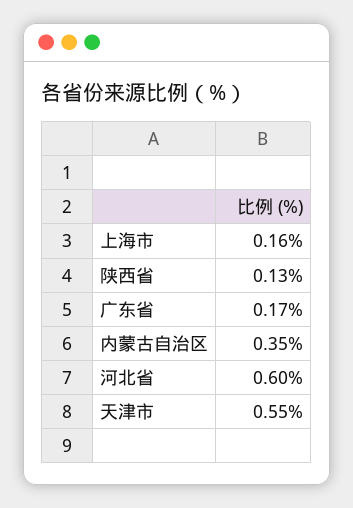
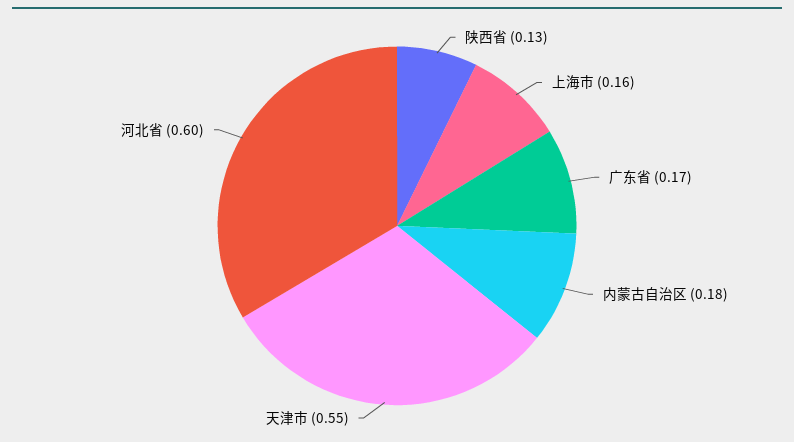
  {
    "上海市": 0.16,
    "陕西省": 0.13,
    "广东省": 0.17,
-   "内蒙古自治区": 0.35,
+   "内蒙古自治区": 0.18,
    "河北省": 0.6,
    "天津市": 0.55
  }

